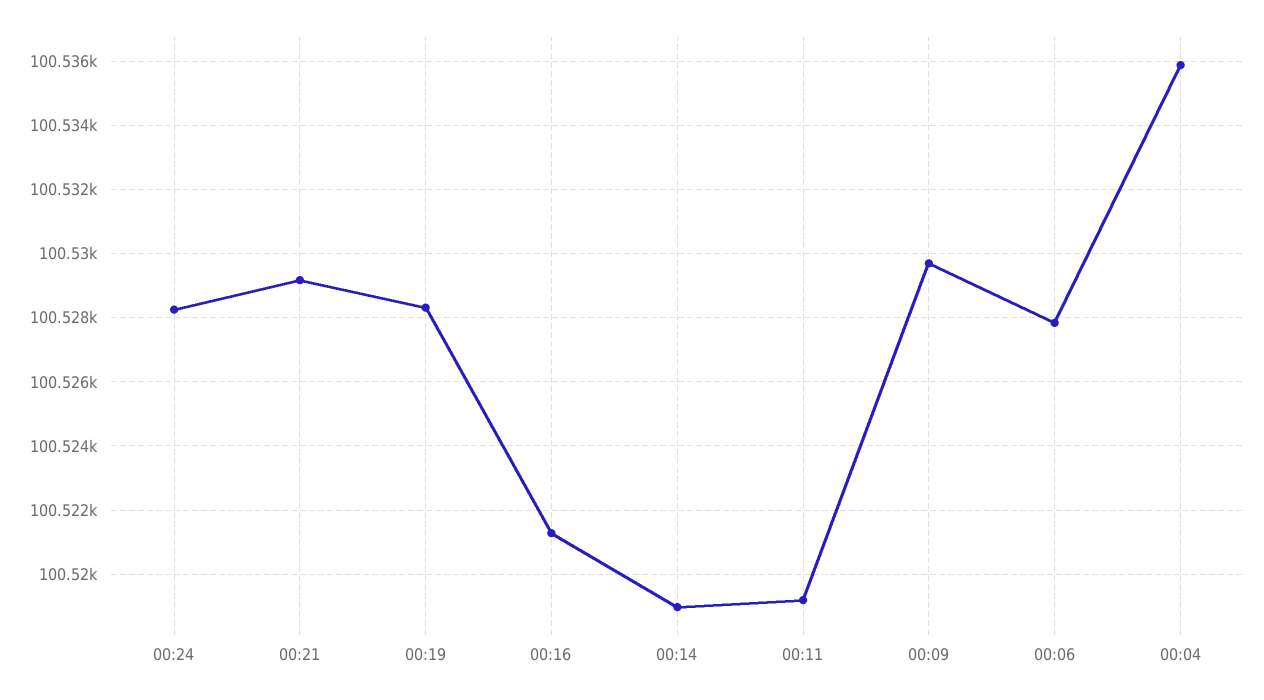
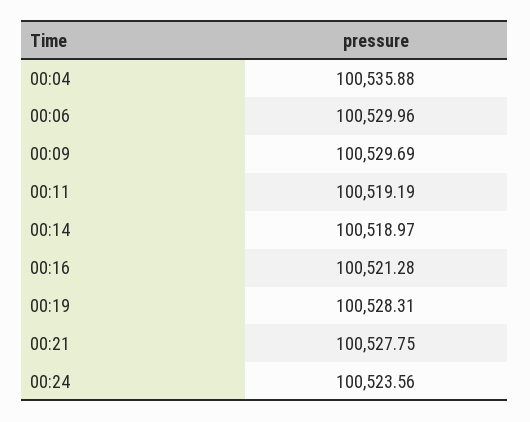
  {
-   "00:24": 100528.2,
+   "00:24": 100523.56,
-   "00:21": 100529.2,
+   "00:21": 100527.75,
    "00:19": 100528.31,
    "00:16": 100521.28,
    "00:14": 100518.97,
    "00:11": 100519.19,
    "00:09": 100529.69,
-   "00:06": 100527.8,
+   "00:06": 100529.96,
    "00:04": 100535.88
  }

